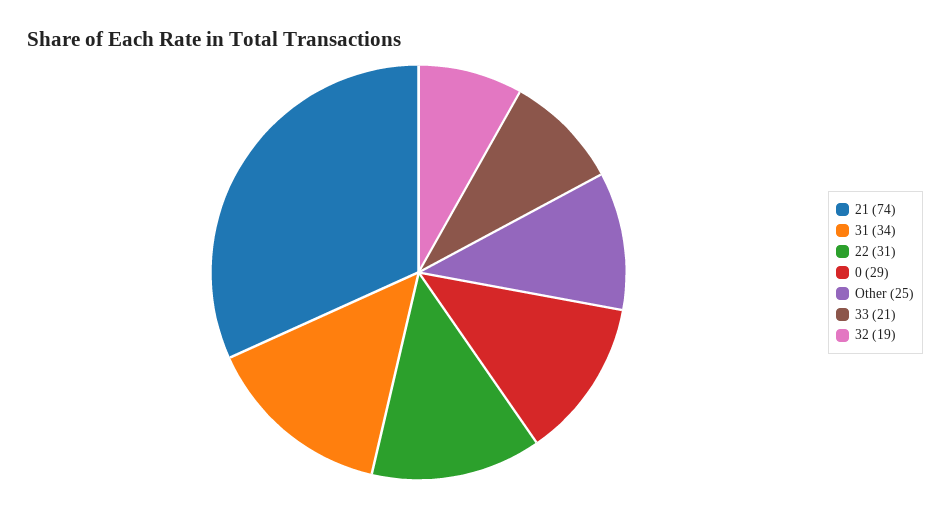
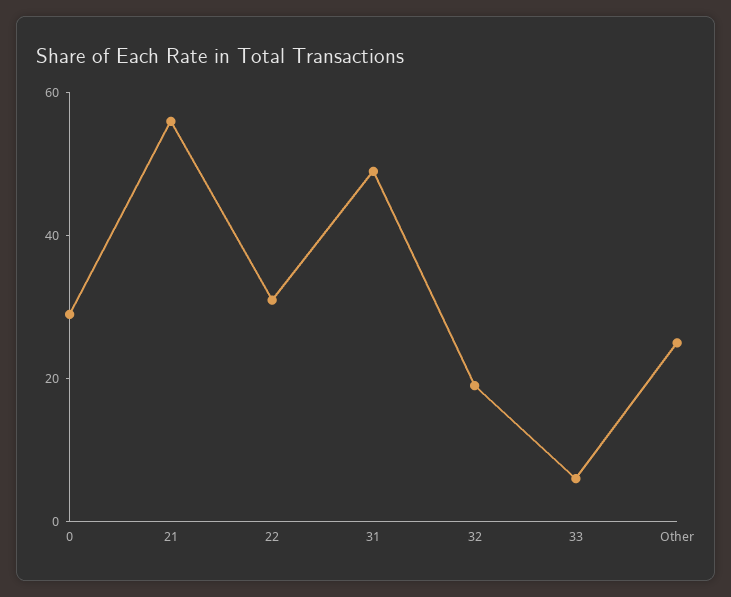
  {
-   "21": 74,
+   "21": 55,
-   "31": 34,
+   "31": 50,
    "22": 31,
    "0": 29,
    "Other": 25,
-   "33": 21,
+   "33": 5,
    "32": 19
  }

